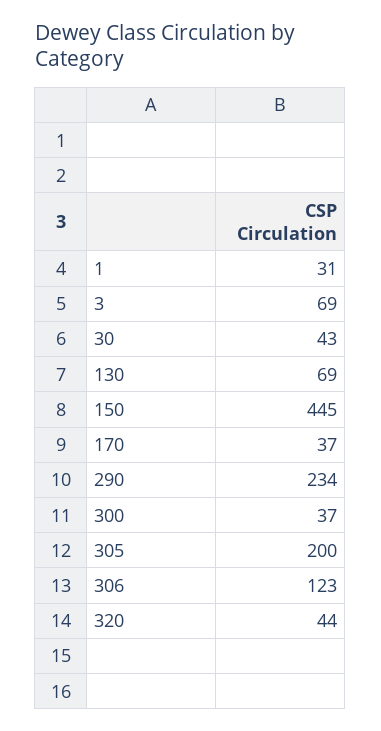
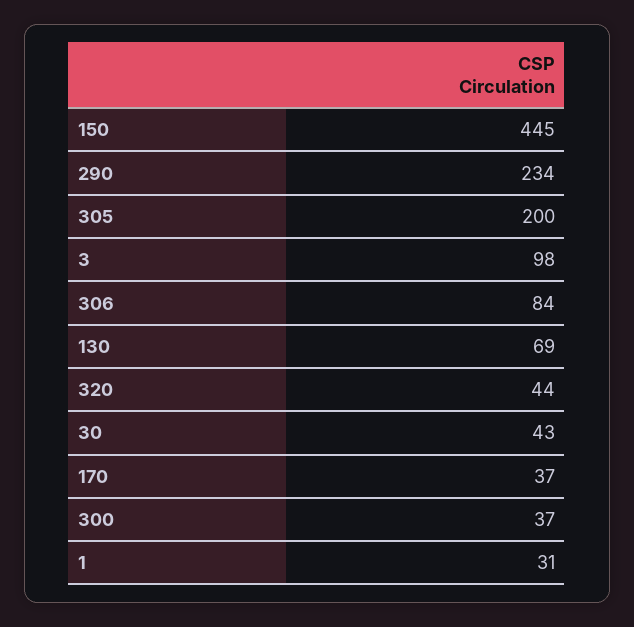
  {
    "1": 31,
-   "3": 69,
+   "3": 98,
    "30": 43,
    "130": 69,
    "150": 445,
    "170": 37,
    "290": 234,
    "300": 37,
    "305": 200,
-   "306": 123,
+   "306": 84,
    "320": 44
  }

